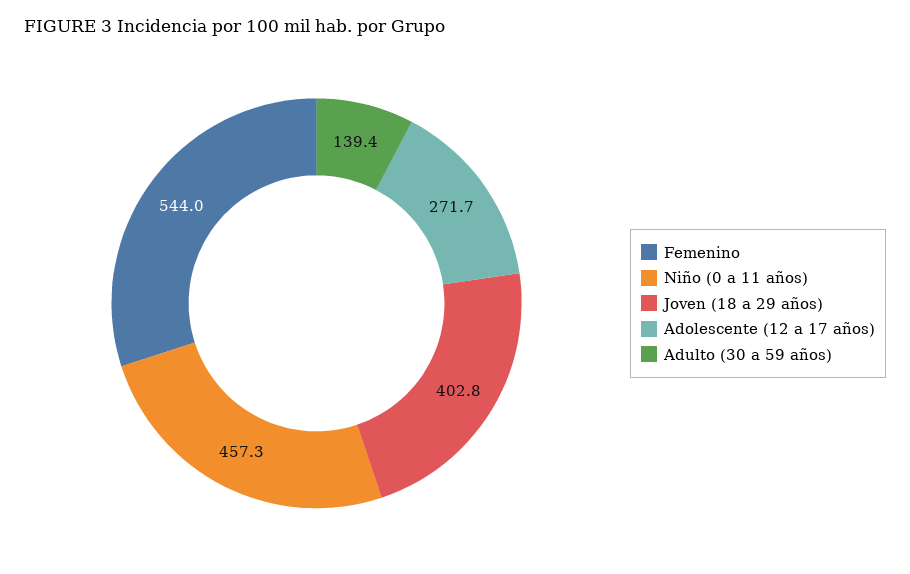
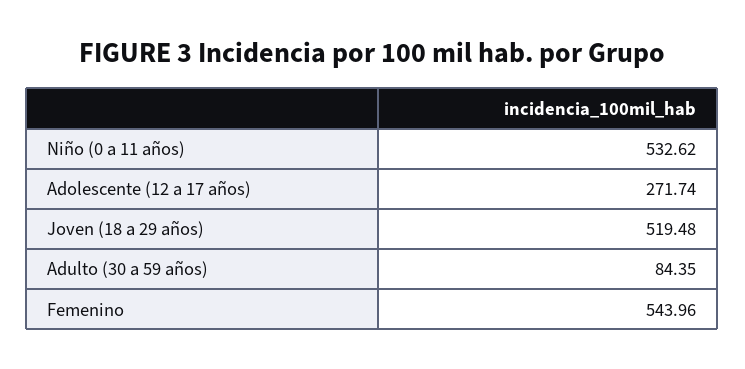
  {
    "Femenino": 543.96,
-   "Niño (0 a 11 años)": 457.3,
+   "Niño (0 a 11 años)": 532.62,
-   "Joven (18 a 29 años)": 402.8,
+   "Joven (18 a 29 años)": 519.48,
    "Adolescente (12 a 17 años)": 271.74,
-   "Adulto (30 a 59 años)": 139.4
+   "Adulto (30 a 59 años)": 84.35
  }

